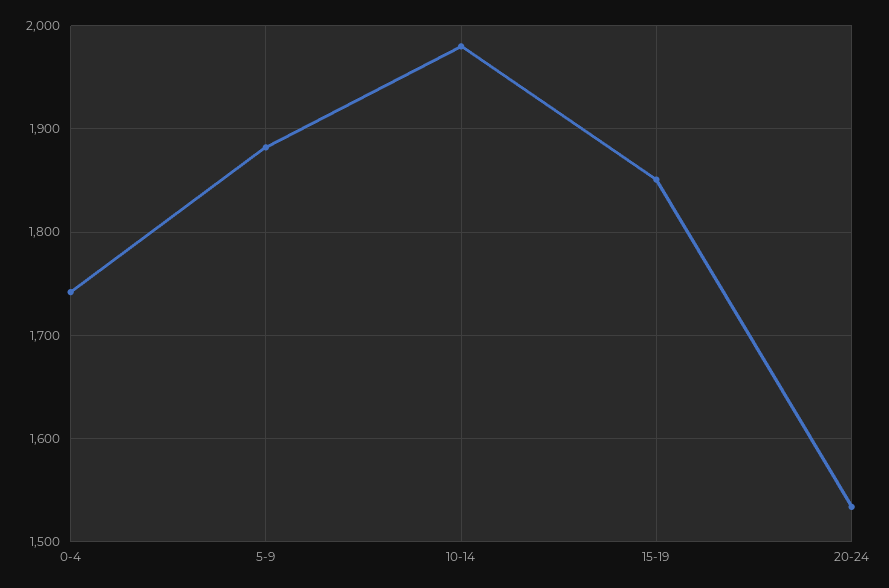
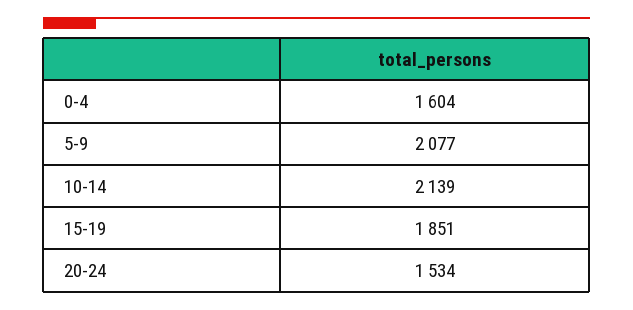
  {
-   "0-4": 1740,
+   "0-4": 1604,
-   "5-9": 1880,
+   "5-9": 2077,
-   "10-14": 1980,
+   "10-14": 2139,
    "15-19": 1851,
    "20-24": 1534
  }

